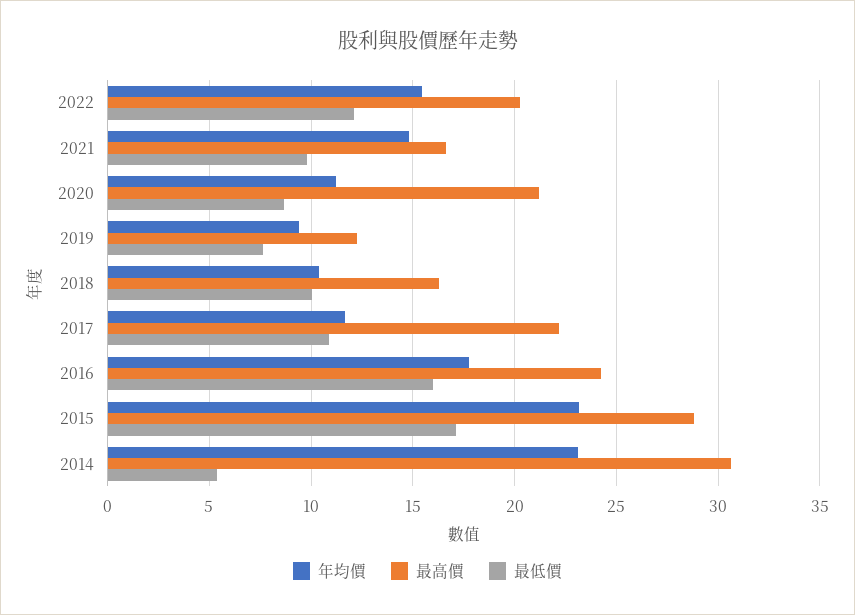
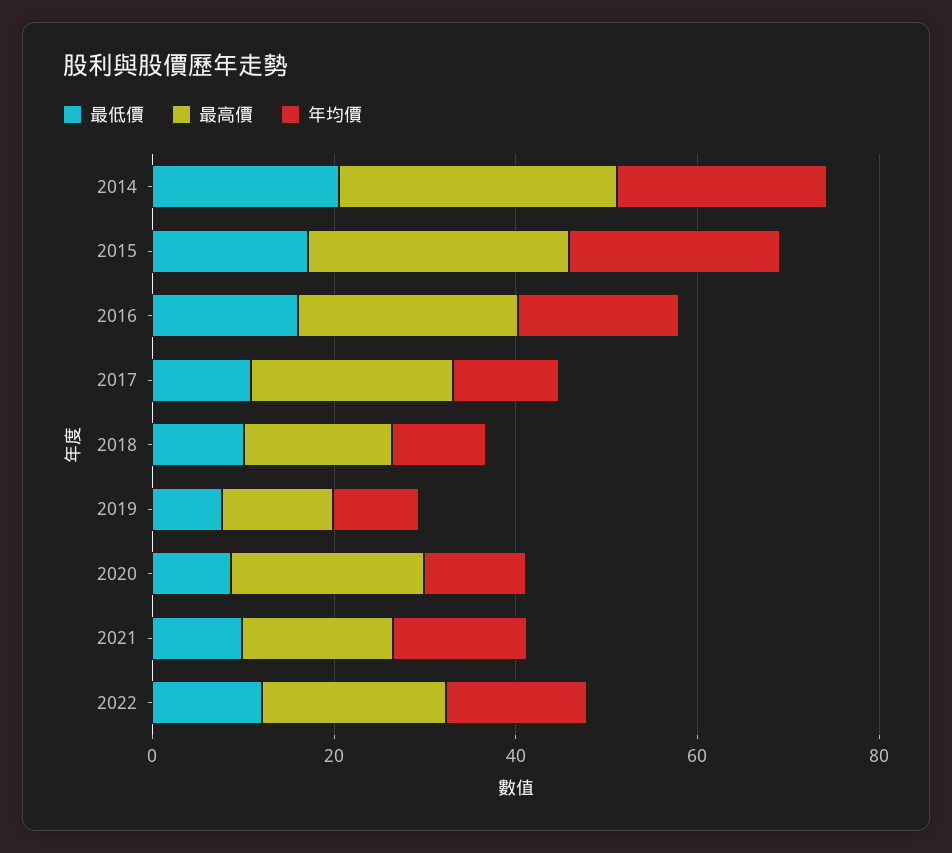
  {
    "年均價": {
      "2022": 15.5,
      "2021": 15,
      "2020": 11,
      "2019": 9.5,
      "2018": 10.5,
      "2017": 11.5,
      "2016": 18,
      "2015": 23,
      "2014": 23
    },
    "最高價": {
      "2022": 20.5,
      "2021": 16.5,
      "2020": 21,
      "2019": 12.5,
      "2018": 16.5,
      "2017": 22,
      "2016": 24.5,
      "2015": 29,
      "2014": 30.5
    },
    "最低價": {
      "2022": 12,
      "2021": 10,
      "2020": 8.5,
      "2019": 7.5,
      "2018": 10,
      "2017": 11,
      "2016": 16,
      "2015": 17,
-     "2014": 5.5
+     "2014": 20
    }
  }

